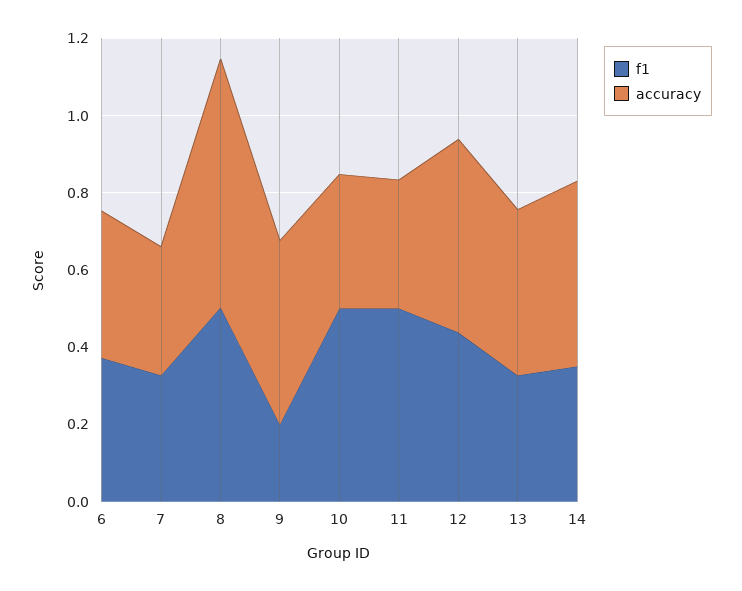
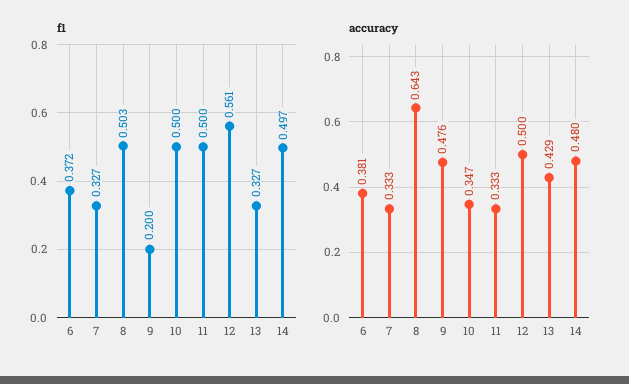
  {
    "f1": {
      "6": 0.372,
      "7": 0.327,
      "8": 0.503,
      "9": 0.2,
      "10": 0.5,
      "11": 0.5,
-     "12": 0.45,
+     "12": 0.561,
      "13": 0.327,
-     "14": 0.35
+     "14": 0.497
    },
    "accuracy": {
      "6": 0.381,
      "7": 0.333,
      "8": 0.643,
      "9": 0.476,
      "10": 0.347,
      "11": 0.333,
      "12": 0.5,
      "13": 0.429,
      "14": 0.48
    }
  }

